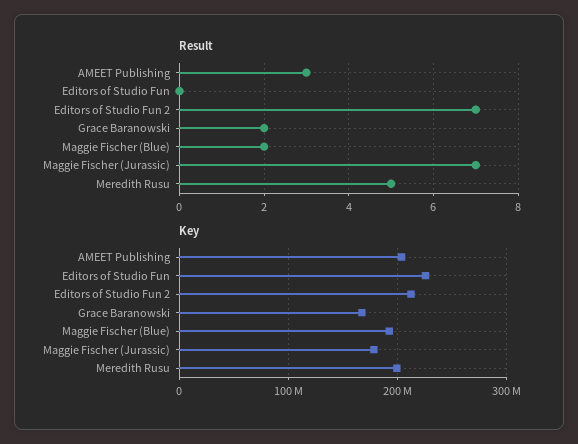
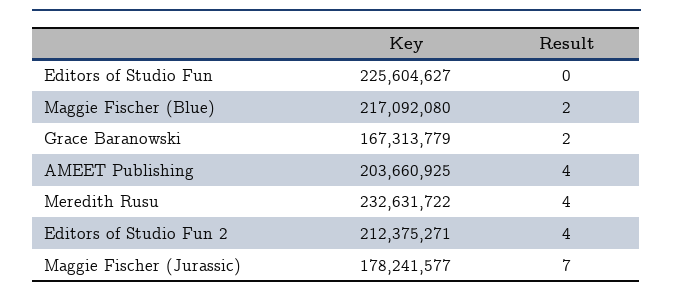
  {
    "Result": {
-     "AMEET Publishing": 3,
+     "AMEET Publishing": 4,
      "Editors of Studio Fun": 0,
-     "Editors of Studio Fun 2": 7,
+     "Editors of Studio Fun 2": 4,
      "Grace Baranowski": 2,
      "Maggie Fischer (Blue)": 2,
      "Maggie Fischer (Jurassic)": 7,
-     "Meredith Rusu": 5
+     "Meredith Rusu": 4
    },
    "Key": {
      "AMEET Publishing": 203660925,
      "Editors of Studio Fun": 225604627,
      "Editors of Studio Fun 2": 212375271,
      "Grace Baranowski": 167313779,
-     "Maggie Fischer (Blue)": 190000000,
+     "Maggie Fischer (Blue)": 217092080,
      "Maggie Fischer (Jurassic)": 178241577,
-     "Meredith Rusu": 200000000
+     "Meredith Rusu": 232631722
    }
  }

